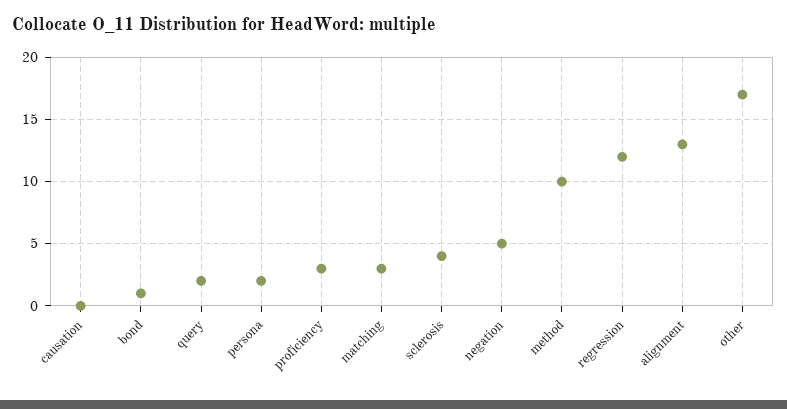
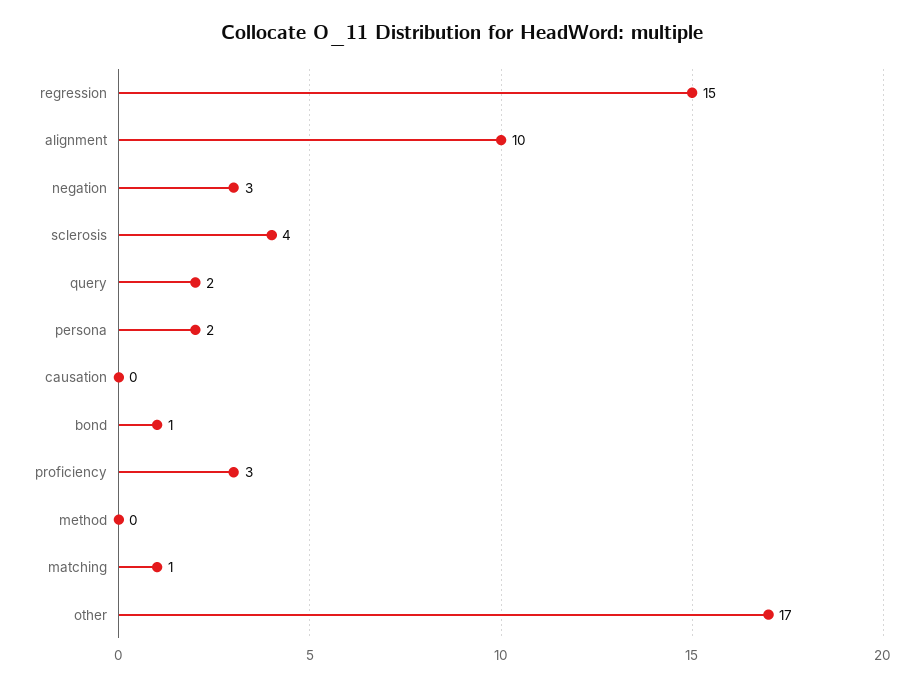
  {
    "causation": 0,
    "bond": 1,
    "query": 2,
    "persona": 2,
    "proficiency": 3,
-   "matching": 3,
+   "matching": 1,
    "sclerosis": 4,
-   "negation": 5,
+   "negation": 3,
-   "method": 10,
+   "method": 0,
-   "regression": 12,
+   "regression": 15,
-   "alignment": 13,
+   "alignment": 10,
    "other": 17
  }

